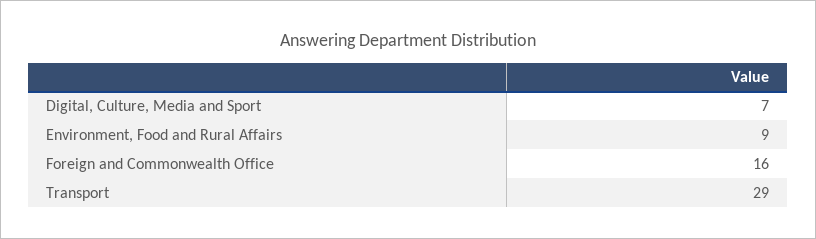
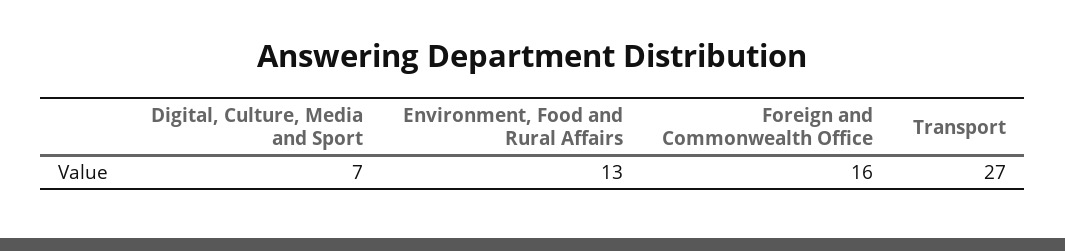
  {
    "Digital, Culture, Media and Sport": 7,
-   "Environment, Food and Rural Affairs": 9,
+   "Environment, Food and Rural Affairs": 13,
    "Foreign and Commonwealth Office": 16,
-   "Transport": 29
+   "Transport": 27
  }

